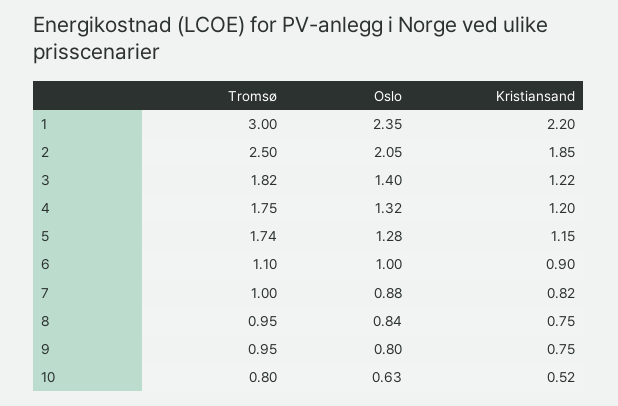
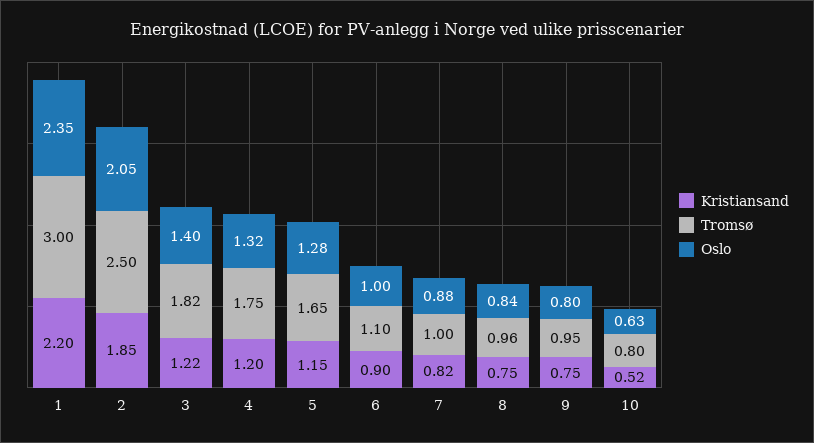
  {
    "Tromsø": {
      "1": 3,
      "2": 2.5,
      "3": 1.82,
      "4": 1.75,
-     "5": 1.74,
+     "5": 1.65,
      "6": 1.1,
      "7": 1,
-     "8": 0.95,
+     "8": 0.96,
      "9": 0.95,
      "10": 0.8
    },
    "Oslo": {
      "1": 2.35,
      "2": 2.05,
      "3": 1.4,
      "4": 1.32,
      "5": 1.28,
      "6": 1,
      "7": 0.88,
      "8": 0.84,
      "9": 0.8,
      "10": 0.63
    },
    "Kristiansand": {
      "1": 2.2,
      "2": 1.85,
      "3": 1.22,
      "4": 1.2,
      "5": 1.15,
      "6": 0.9,
      "7": 0.82,
      "8": 0.75,
      "9": 0.75,
      "10": 0.52
    }
  }

